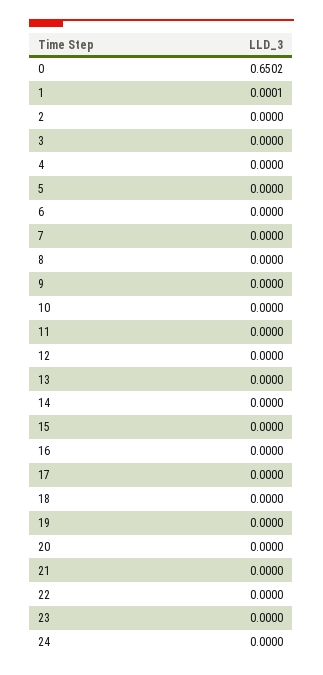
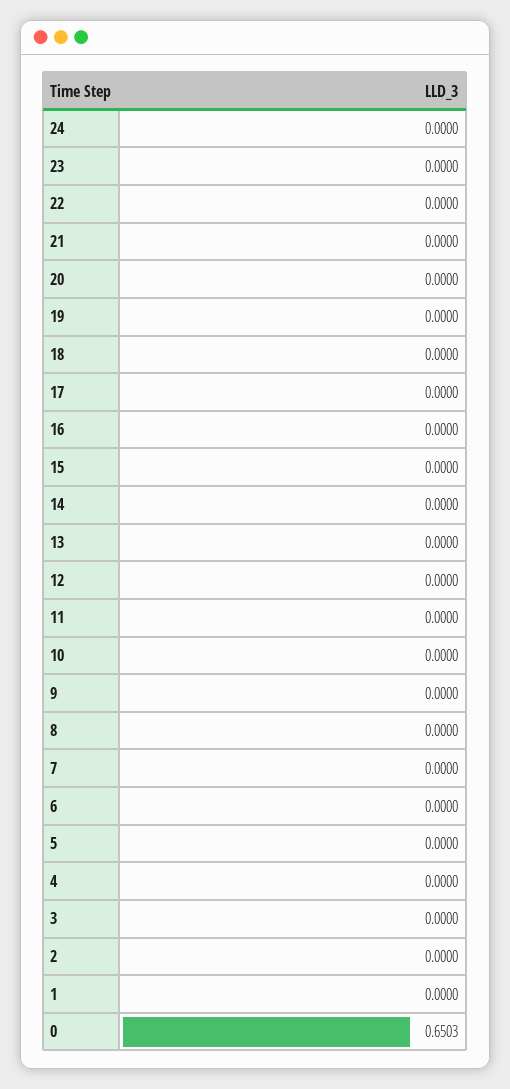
  {
-   "0": 0.6502,
+   "0": 0.6503,
-   "1": 0.0001,
+   "1": 0,
    "2": 0,
    "3": 0,
    "4": 0,
    "5": 0,
    "6": 0,
    "7": 0,
    "8": 0,
    "9": 0,
    "10": 0,
    "11": 0,
    "12": 0,
    "13": 0,
    "14": 0,
    "15": 0,
    "16": 0,
    "17": 0,
    "18": 0,
    "19": 0,
    "20": 0,
    "21": 0,
    "22": 0,
    "23": 0,
    "24": 0
  }

